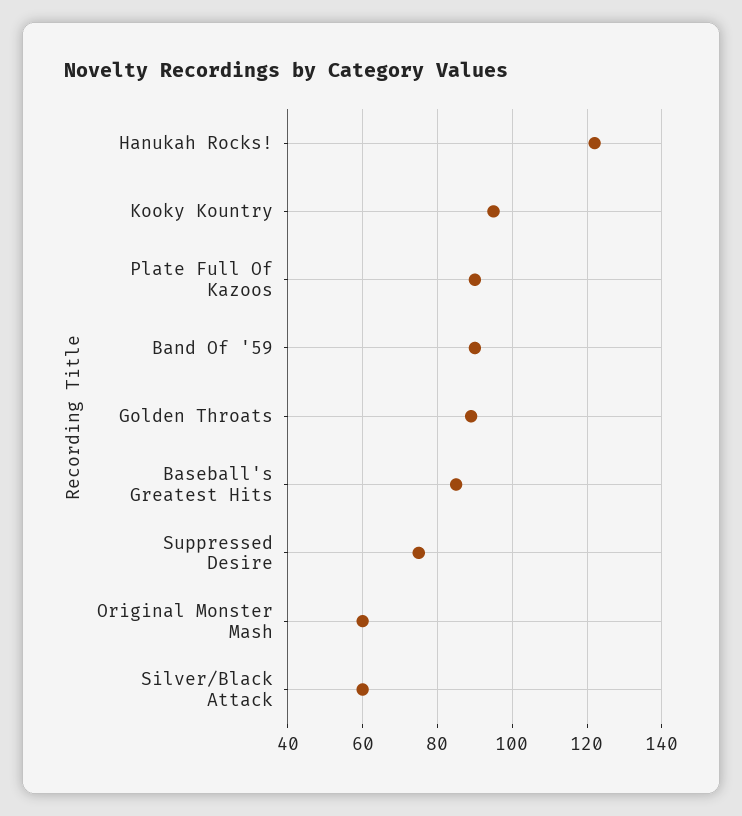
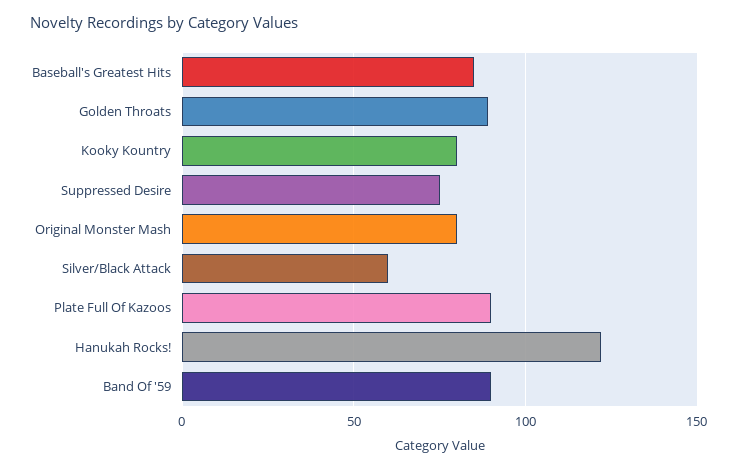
  {
    "Hanukah Rocks!": 120,
-   "Kooky Kountry": 95,
+   "Kooky Kountry": 80,
    "Plate Full Of Kazoos": 90,
    "Band Of '59": 90,
    "Golden Throats": 90,
    "Baseball's Greatest Hits": 85,
    "Suppressed Desire": 75,
-   "Original Monster Mash": 60,
+   "Original Monster Mash": 80,
    "Silver/Black Attack": 60
  }

